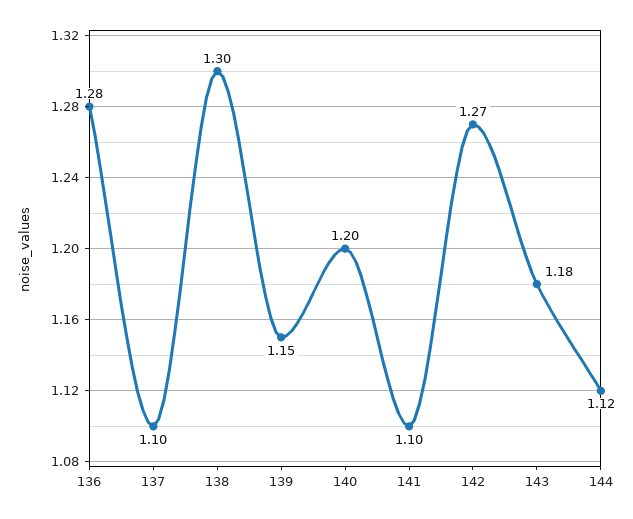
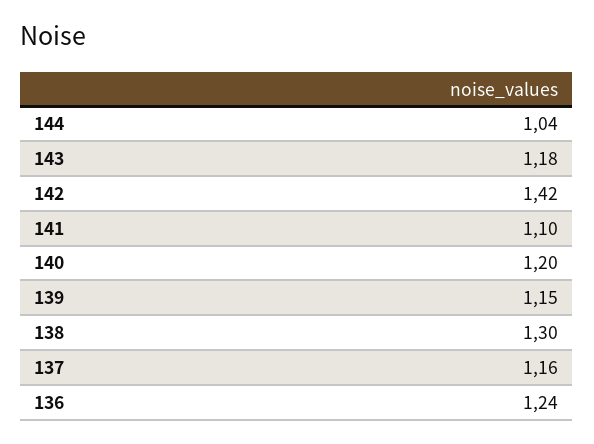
  {
-   "136": 1.28,
+   "136": 1.24,
-   "137": 1.1,
+   "137": 1.16,
    "138": 1.3,
    "139": 1.15,
    "140": 1.2,
    "141": 1.1,
-   "142": 1.27,
+   "142": 1.42,
    "143": 1.18,
-   "144": 1.12
+   "144": 1.04
  }

